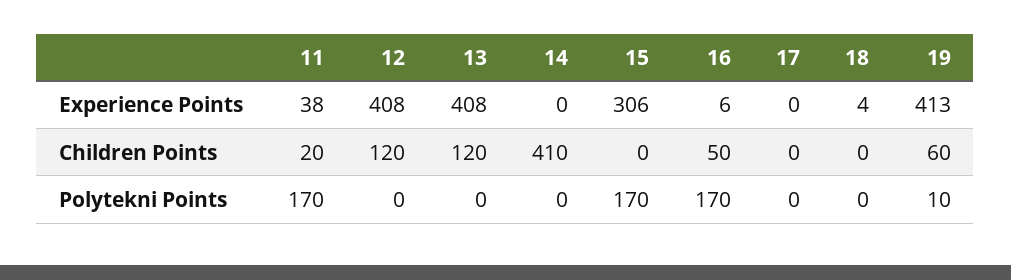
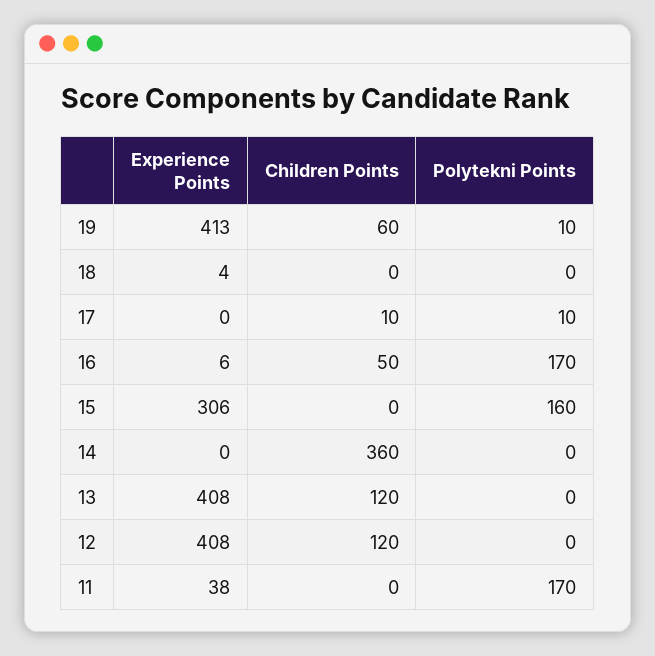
  {
    "11": {
      "Experience Points": 38,
-     "Children Points": 20,
+     "Children Points": 0,
      "Polytekni Points": 170
    },
    "12": {
      "Experience Points": 408,
      "Children Points": 120,
      "Polytekni Points": 0
    },
    "13": {
      "Experience Points": 408,
      "Children Points": 120,
      "Polytekni Points": 0
    },
    "14": {
      "Experience Points": 0,
-     "Children Points": 410,
+     "Children Points": 360,
      "Polytekni Points": 0
    },
    "15": {
      "Experience Points": 306,
      "Children Points": 0,
-     "Polytekni Points": 170
+     "Polytekni Points": 160
    },
    "16": {
      "Experience Points": 6,
      "Children Points": 50,
      "Polytekni Points": 170
    },
    "17": {
      "Experience Points": 0,
-     "Children Points": 0,
+     "Children Points": 10,
-     "Polytekni Points": 0
+     "Polytekni Points": 10
    },
    "18": {
      "Experience Points": 4,
      "Children Points": 0,
      "Polytekni Points": 0
    },
    "19": {
      "Experience Points": 413,
      "Children Points": 60,
      "Polytekni Points": 10
    }
  }

